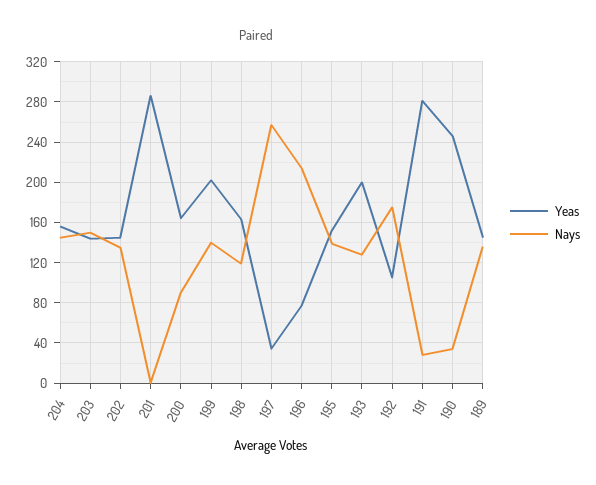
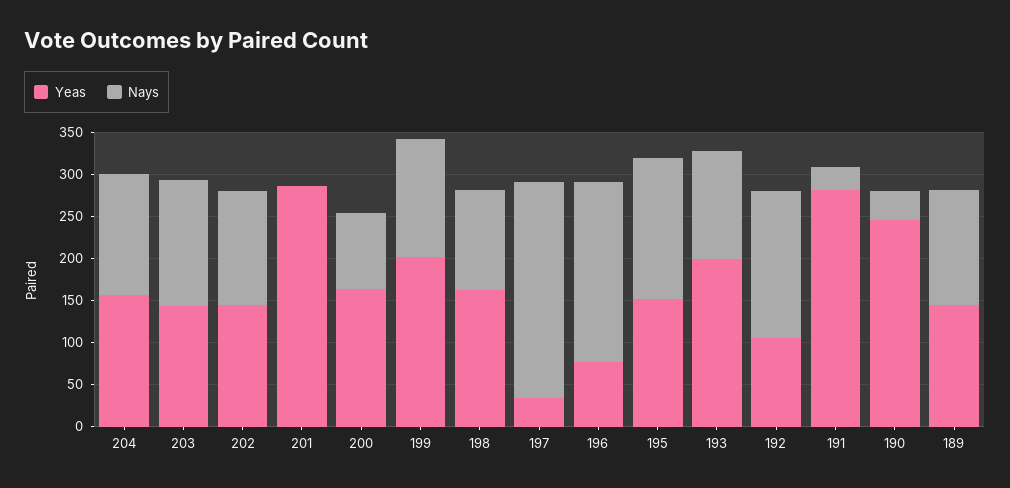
  {
    "Yeas": {
      "204": 160,
      "203": 140,
      "202": 150,
      "201": 290,
      "200": 160,
      "199": 200,
      "198": 160,
      "197": 30,
      "196": 80,
      "195": 150,
      "193": 200,
      "192": 110,
      "191": 280,
      "190": 250,
      "189": 150
    },
    "Nays": {
      "204": 150,
      "203": 150,
      "202": 140,
      "201": 0,
      "200": 90,
      "199": 140,
      "198": 120,
      "197": 260,
      "196": 210,
-     "195": 140,
+     "195": 170,
      "193": 130,
      "192": 180,
      "191": 30,
      "190": 30,
      "189": 140
    }
  }

